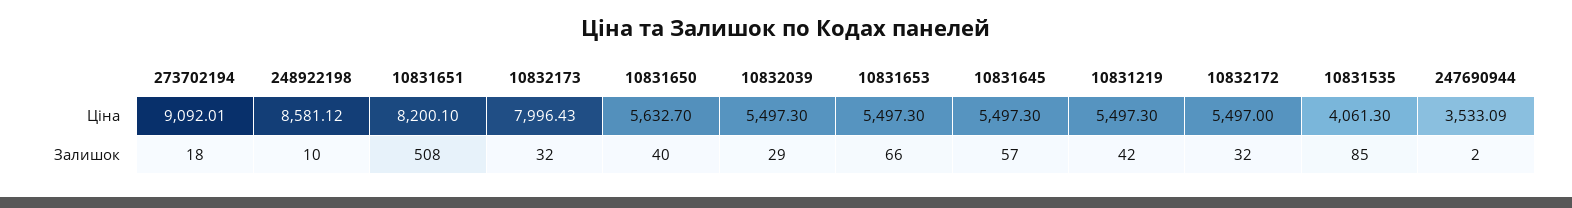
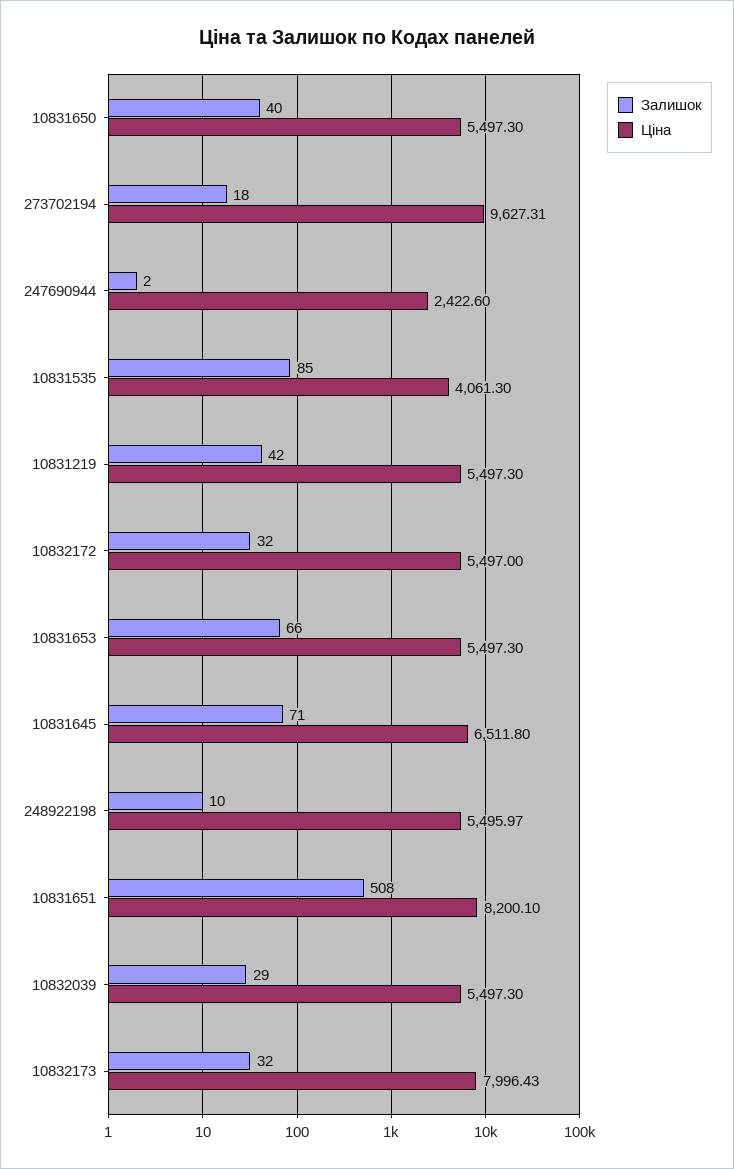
  {
    "Ціна": {
-     "273702194": 9092.01,
+     "273702194": 9627.31,
-     "248922198": 8581.12,
+     "248922198": 5495.97,
      "10831651": 8200.1,
      "10832173": 7996.43,
-     "10831650": 5632.7,
+     "10831650": 5497.3,
      "10832039": 5497.3,
      "10831653": 5497.3,
-     "10831645": 5497.3,
+     "10831645": 6511.8,
      "10831219": 5497.3,
      "10832172": 5497,
      "10831535": 4061.3,
-     "247690944": 3533.09
+     "247690944": 2422.6
    },
    "Залишок": {
      "273702194": 18,
      "248922198": 10,
      "10831651": 508,
      "10832173": 32,
      "10831650": 40,
      "10832039": 29,
      "10831653": 66,
-     "10831645": 57,
+     "10831645": 71,
      "10831219": 42,
      "10832172": 32,
      "10831535": 85,
      "247690944": 2
    }
  }

